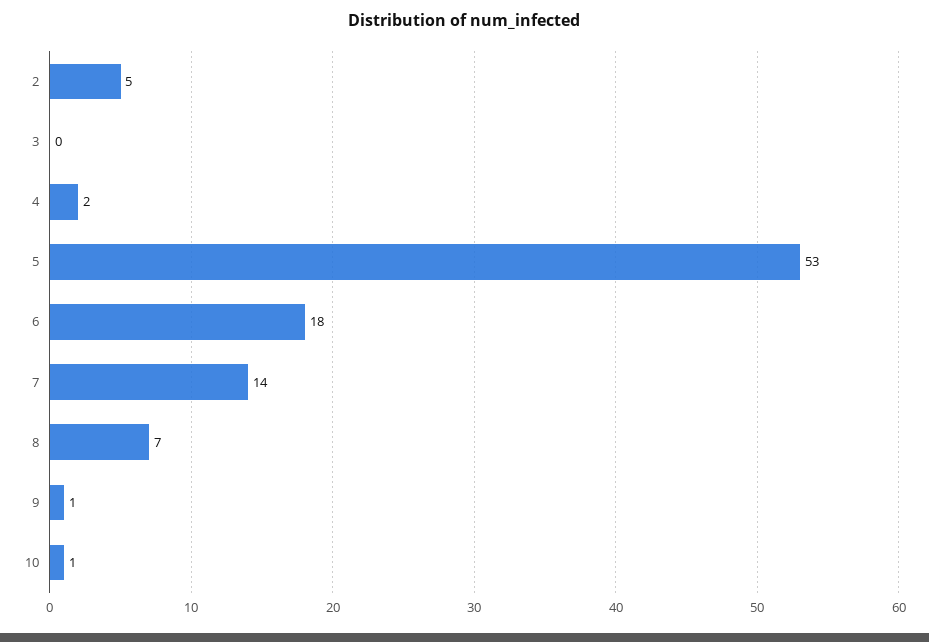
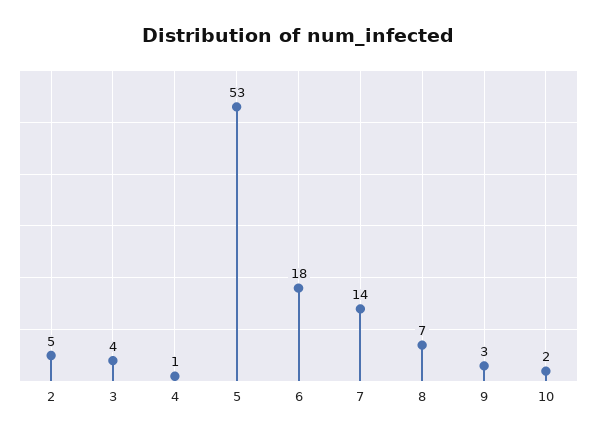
  {
    "2": 5,
-   "3": 0,
+   "3": 4,
-   "4": 2,
+   "4": 1,
    "5": 53,
    "6": 18,
    "7": 14,
    "8": 7,
-   "9": 1,
+   "9": 3,
-   "10": 1
+   "10": 2
  }

